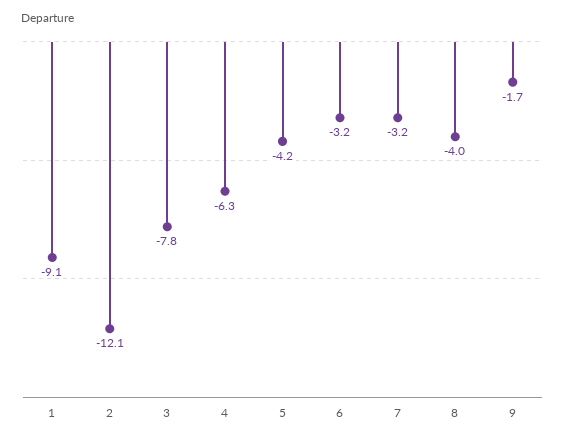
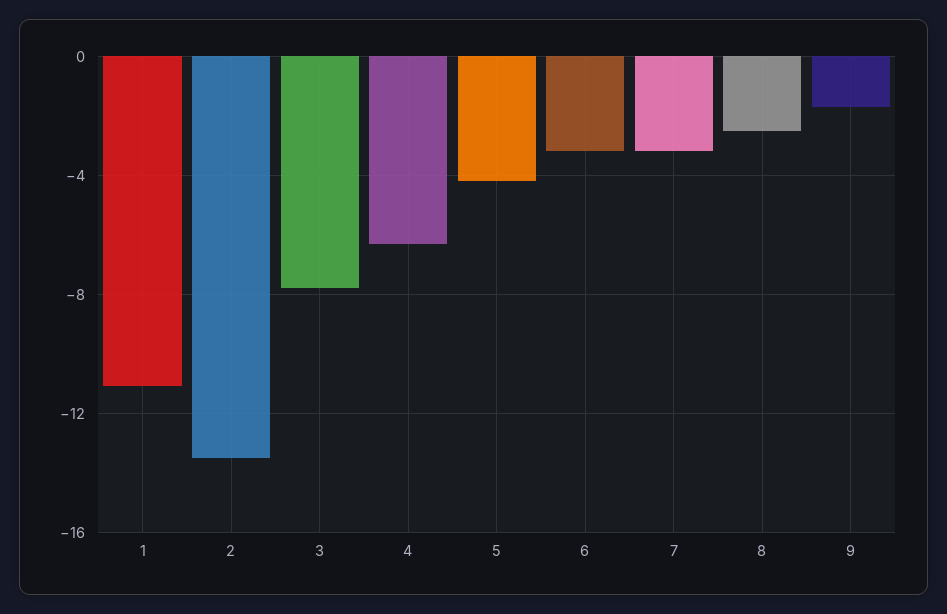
  {
-   "1": -9.1,
+   "1": -11,
-   "2": -12.1,
+   "2": -13.5,
    "3": -7.8,
    "4": -6.3,
    "5": -4.2,
    "6": -3.2,
    "7": -3.2,
-   "8": -4,
+   "8": -2.5,
    "9": -1.7
  }

